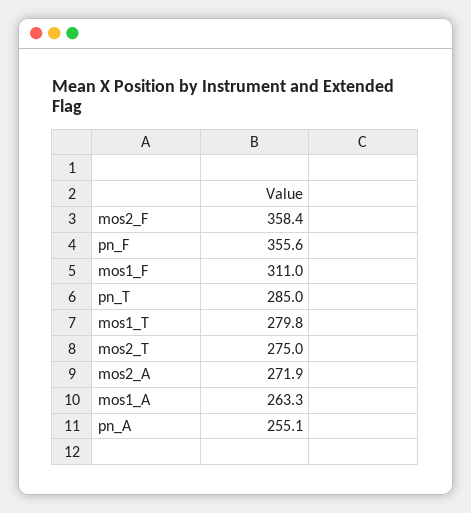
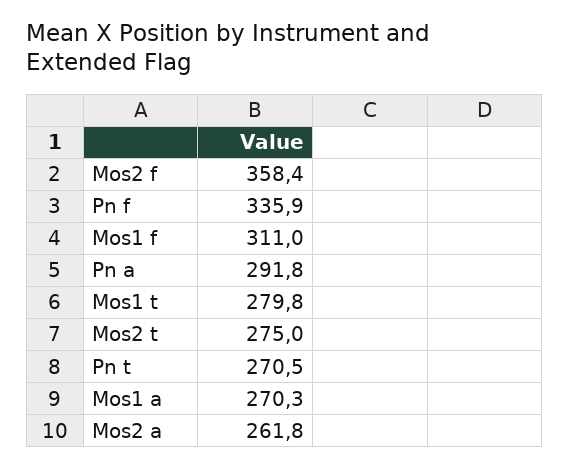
  {
    "mos2_F": 358.4,
-   "pn_F": 355.6,
+   "pn_F": 335.9,
    "mos1_F": 311,
-   "pn_T": 285,
+   "pn_T": 270.5,
    "mos1_T": 279.8,
    "mos2_T": 275,
-   "mos2_A": 271.9,
+   "mos2_A": 261.8,
-   "mos1_A": 263.3,
+   "mos1_A": 270.3,
-   "pn_A": 255.1
+   "pn_A": 291.8
  }

